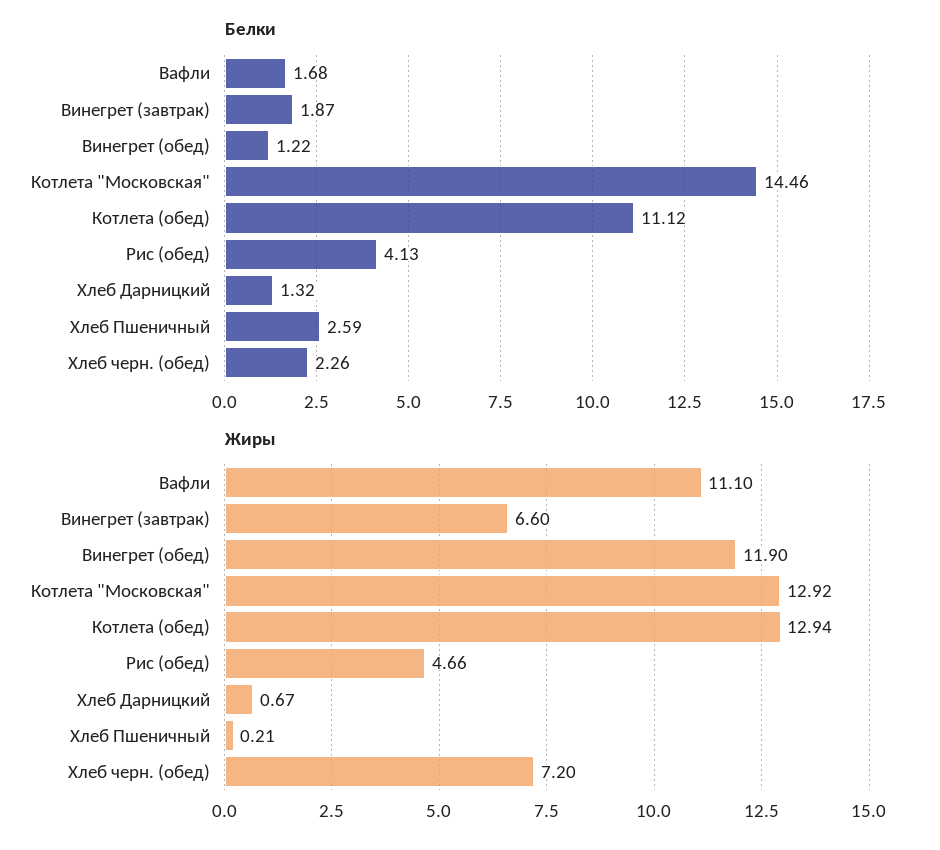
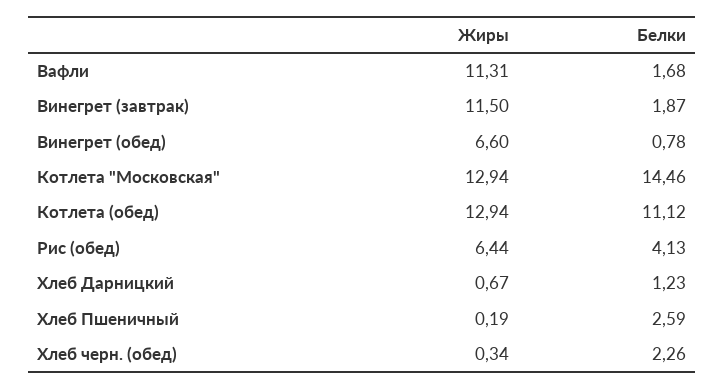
  {
    "Белки": {
      "Вафли": 1.68,
      "Винегрет (завтрак)": 1.87,
-     "Винегрет (обед)": 1.22,
+     "Винегрет (обед)": 0.78,
      "Котлета \"Московская\"": 14.46,
      "Котлета (обед)": 11.12,
      "Рис (обед)": 4.13,
-     "Хлеб Дарницкий": 1.32,
+     "Хлеб Дарницкий": 1.23,
      "Хлеб Пшеничный": 2.59,
      "Хлеб черн. (обед)": 2.26
    },
    "Жиры": {
-     "Вафли": 11.1,
+     "Вафли": 11.31,
-     "Винегрет (завтрак)": 6.6,
+     "Винегрет (завтрак)": 11.5,
-     "Винегрет (обед)": 11.9,
+     "Винегрет (обед)": 6.6,
-     "Котлета \"Московская\"": 12.92,
+     "Котлета \"Московская\"": 12.94,
      "Котлета (обед)": 12.94,
-     "Рис (обед)": 4.66,
+     "Рис (обед)": 6.44,
      "Хлеб Дарницкий": 0.67,
-     "Хлеб Пшеничный": 0.21,
+     "Хлеб Пшеничный": 0.19,
-     "Хлеб черн. (обед)": 7.2
+     "Хлеб черн. (обед)": 0.34
    }
  }

